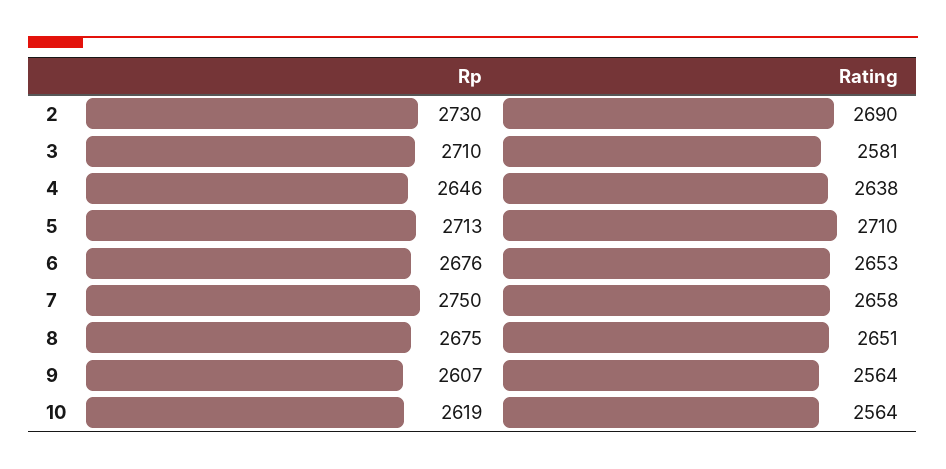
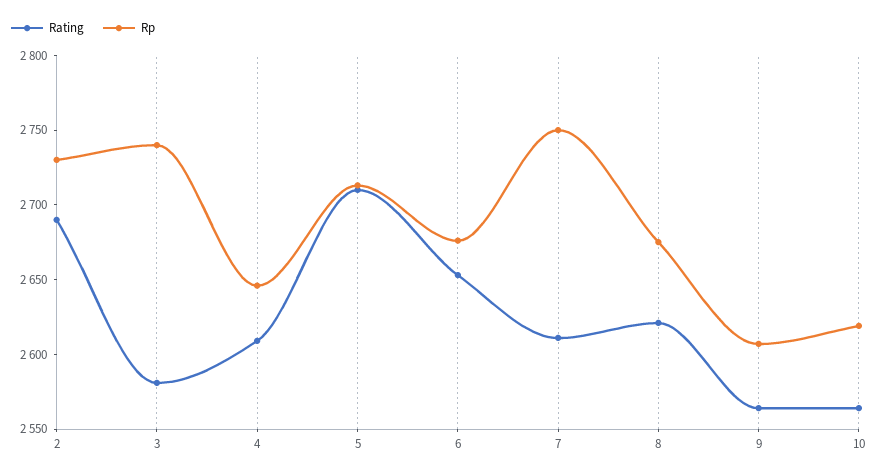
  {
    "Rp": {
      "2": 2730,
-     "3": 2710,
+     "3": 2740,
      "4": 2646,
      "5": 2713,
      "6": 2676,
      "7": 2750,
      "8": 2675,
      "9": 2607,
      "10": 2619
    },
    "Rating": {
      "2": 2690,
      "3": 2581,
-     "4": 2638,
+     "4": 2610,
      "5": 2710,
      "6": 2653,
-     "7": 2658,
+     "7": 2610,
-     "8": 2651,
+     "8": 2620,
      "9": 2564,
      "10": 2564
    }
  }

